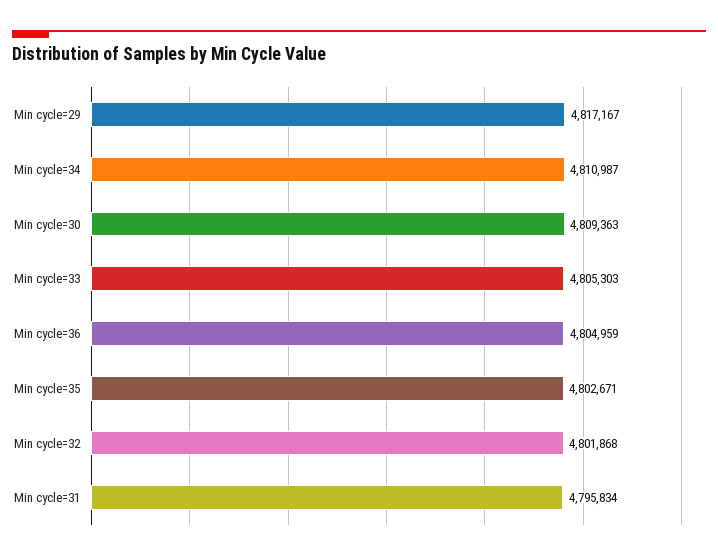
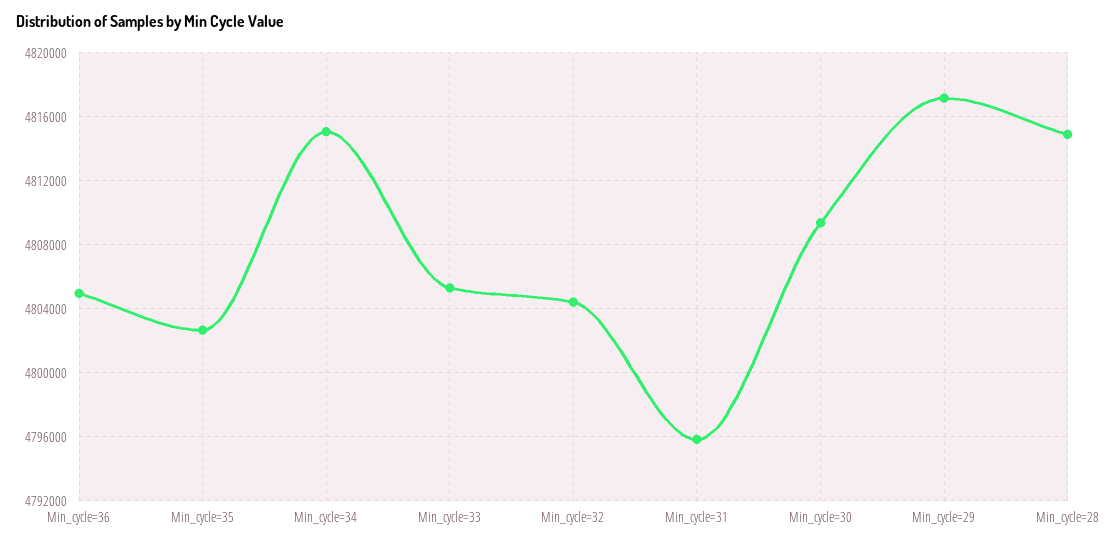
  {
    "Min cycle=29": 4817167,
-   "Min cycle=34": 4810987,
+   "Min cycle=34": 4815000,
    "Min cycle=30": 4809363,
    "Min cycle=33": 4805303,
    "Min cycle=36": 4804959,
    "Min cycle=35": 4802671,
-   "Min cycle=32": 4801868,
+   "Min cycle=32": 4804500,
-   "Min cycle=31": 4795834
+   "Min cycle=31": 4795834,
+   "Min_cycle=28": 4815000
  }

